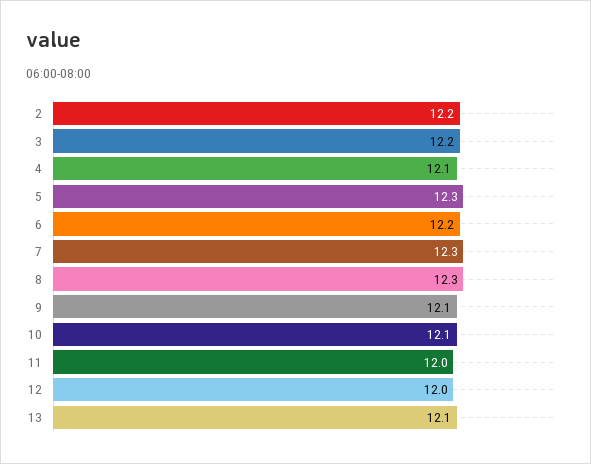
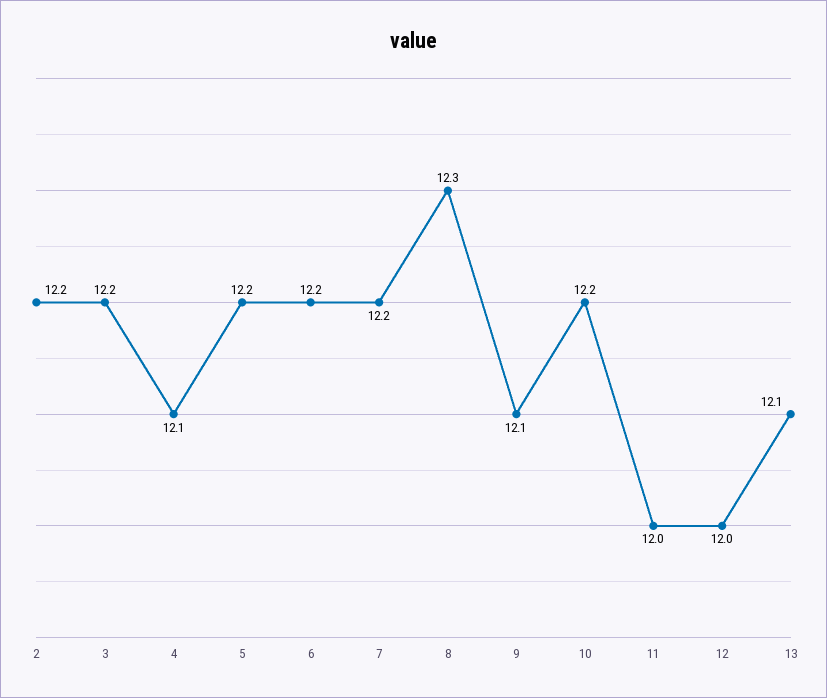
  {
    "2": 12.2,
    "3": 12.2,
    "4": 12.1,
-   "5": 12.3,
+   "5": 12.2,
    "6": 12.2,
-   "7": 12.3,
+   "7": 12.2,
    "8": 12.3,
    "9": 12.1,
-   "10": 12.1,
+   "10": 12.2,
    "11": 12,
    "12": 12,
    "13": 12.1
  }

